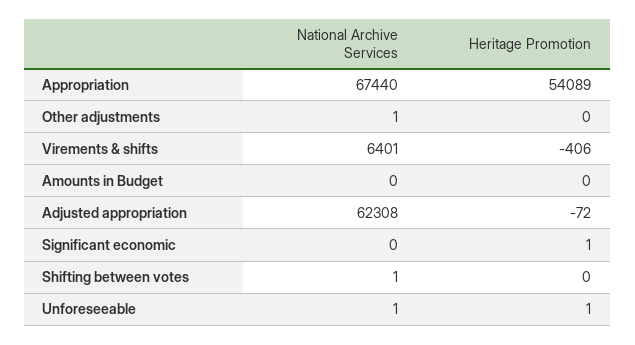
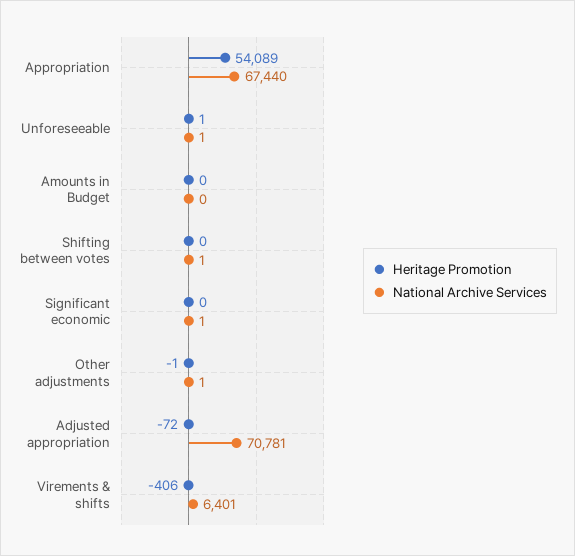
  {
    "National Archive Services": {
      "Appropriation": 67440,
      "Other adjustments": 1,
      "Virements & shifts": 6401,
      "Amounts in Budget": 0,
-     "Adjusted appropriation": 62308,
+     "Adjusted appropriation": 70781,
-     "Significant economic": 0,
+     "Significant economic": 1,
      "Shifting between votes": 1,
      "Unforeseeable": 1
    },
    "Heritage Promotion": {
      "Appropriation": 54089,
-     "Other adjustments": 0,
+     "Other adjustments": -1,
      "Virements & shifts": -406,
      "Amounts in Budget": 0,
      "Adjusted appropriation": -72,
-     "Significant economic": 1,
+     "Significant economic": 0,
      "Shifting between votes": 0,
      "Unforeseeable": 1
    }
  }

